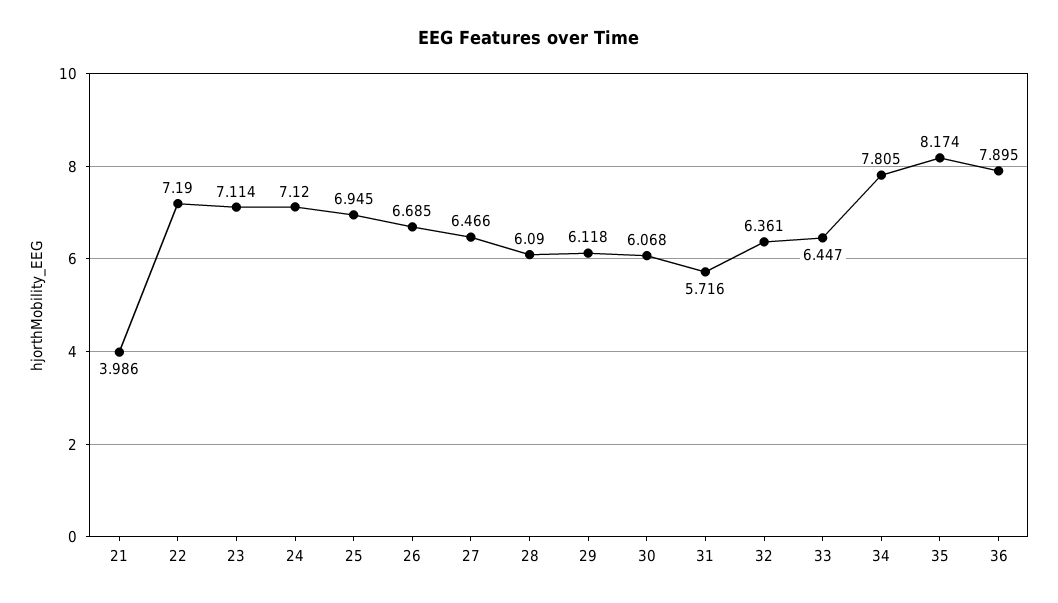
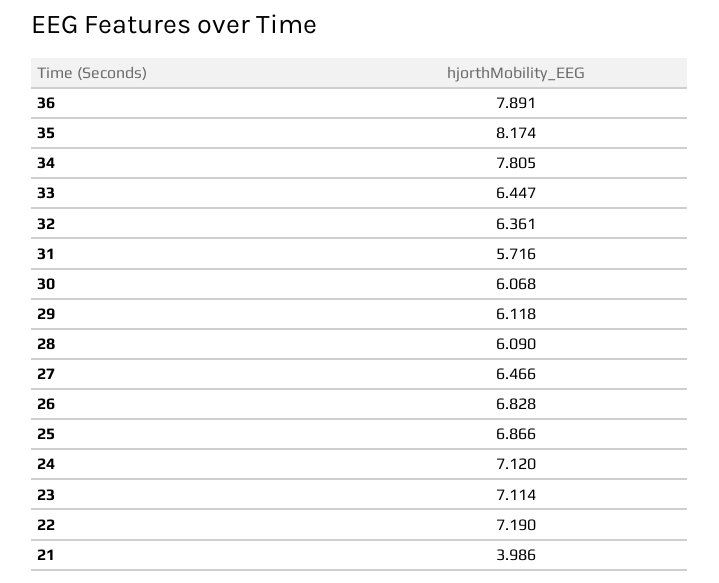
  {
    "21": 3.986,
    "22": 7.19,
    "23": 7.114,
    "24": 7.12,
-   "25": 6.945,
+   "25": 6.866,
-   "26": 6.685,
+   "26": 6.828,
    "27": 6.466,
    "28": 6.09,
    "29": 6.118,
    "30": 6.068,
    "31": 5.716,
    "32": 6.361,
    "33": 6.447,
    "34": 7.805,
    "35": 8.174,
-   "36": 7.895
+   "36": 7.891
  }

